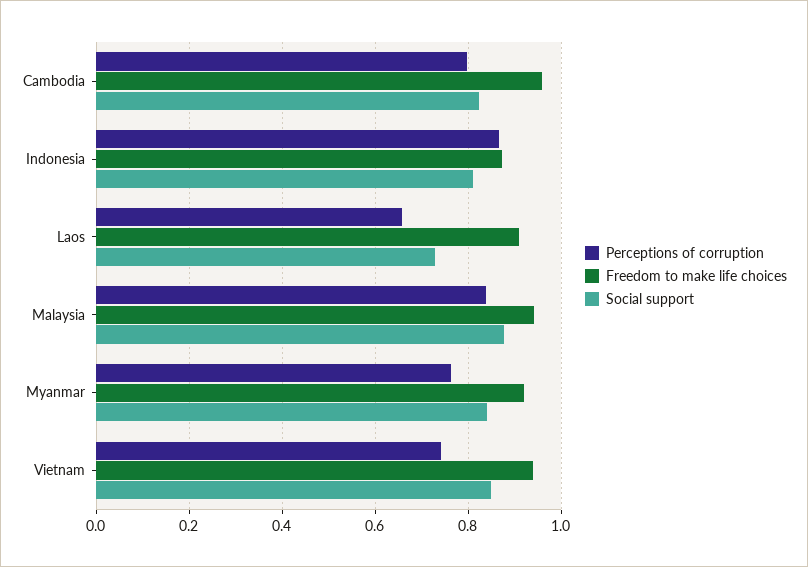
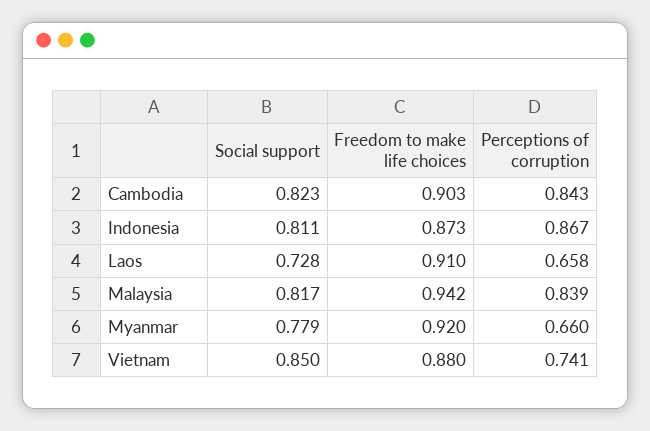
  {
    "Perceptions of corruption": {
-     "Cambodia": 0.8,
+     "Cambodia": 0.843,
      "Indonesia": 0.867,
      "Laos": 0.658,
      "Malaysia": 0.839,
-     "Myanmar": 0.76,
+     "Myanmar": 0.66,
      "Vietnam": 0.741
    },
    "Freedom to make life choices": {
-     "Cambodia": 0.96,
+     "Cambodia": 0.903,
      "Indonesia": 0.873,
      "Laos": 0.91,
      "Malaysia": 0.942,
      "Myanmar": 0.92,
-     "Vietnam": 0.94
+     "Vietnam": 0.88
    },
    "Social support": {
      "Cambodia": 0.823,
      "Indonesia": 0.811,
      "Laos": 0.728,
-     "Malaysia": 0.88,
+     "Malaysia": 0.817,
-     "Myanmar": 0.84,
+     "Myanmar": 0.779,
      "Vietnam": 0.85
    }
  }

